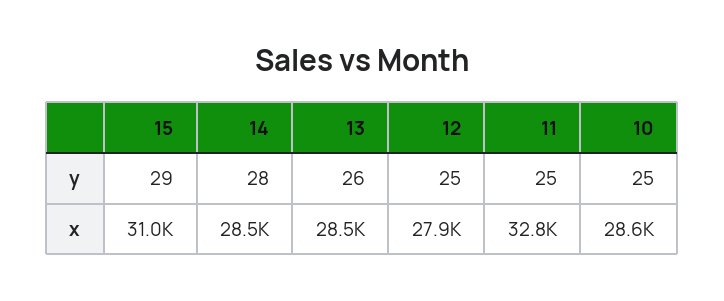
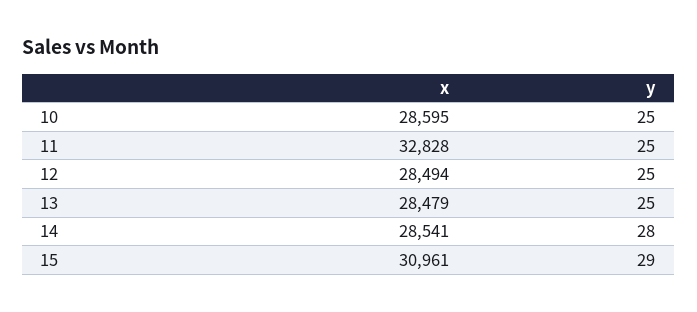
  {
    "15": {
      "y": 29,
      "x": 30961
    },
    "14": {
      "y": 28,
      "x": 28541
    },
    "13": {
-     "y": 26,
+     "y": 25,
      "x": 28479
    },
    "12": {
      "y": 25,
-     "x": 27900
+     "x": 28494
    },
    "11": {
      "y": 25,
      "x": 32828
    },
    "10": {
      "y": 25,
      "x": 28595
    }
  }

